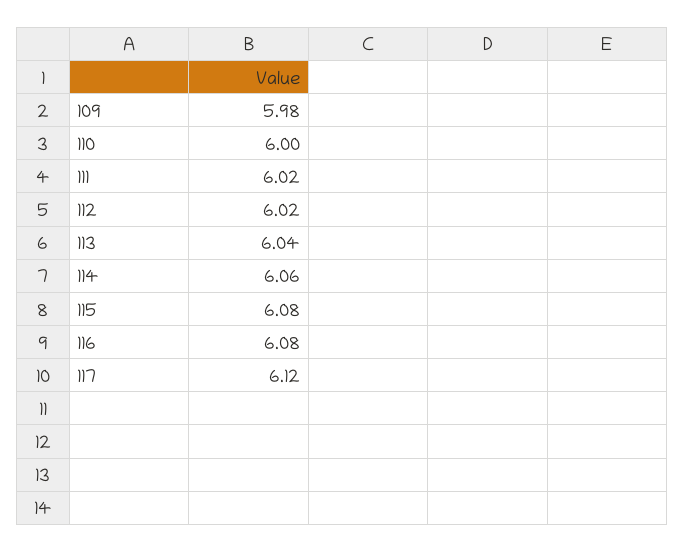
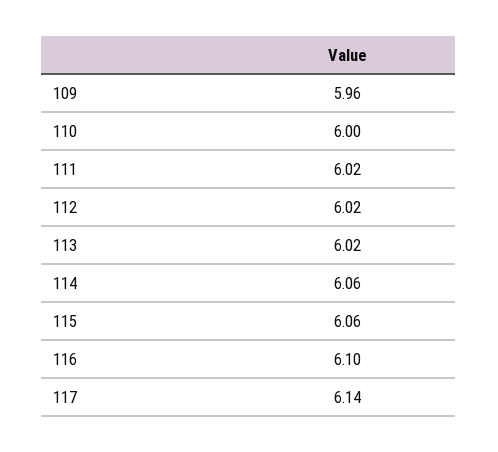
  {
-   "109": 5.98,
+   "109": 5.96,
    "110": 6,
    "111": 6.02,
    "112": 6.02,
-   "113": 6.04,
+   "113": 6.02,
    "114": 6.06,
-   "115": 6.08,
+   "115": 6.06,
-   "116": 6.08,
+   "116": 6.1,
-   "117": 6.12
+   "117": 6.14
  }

